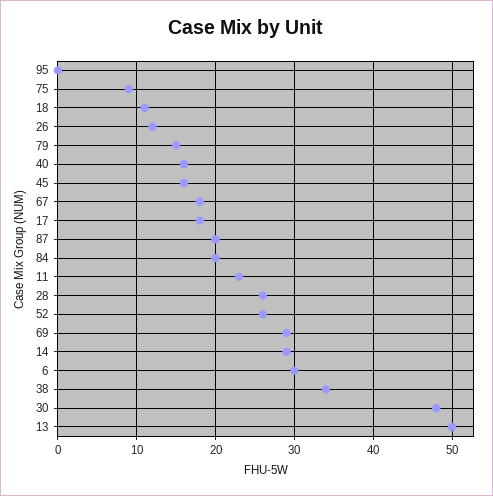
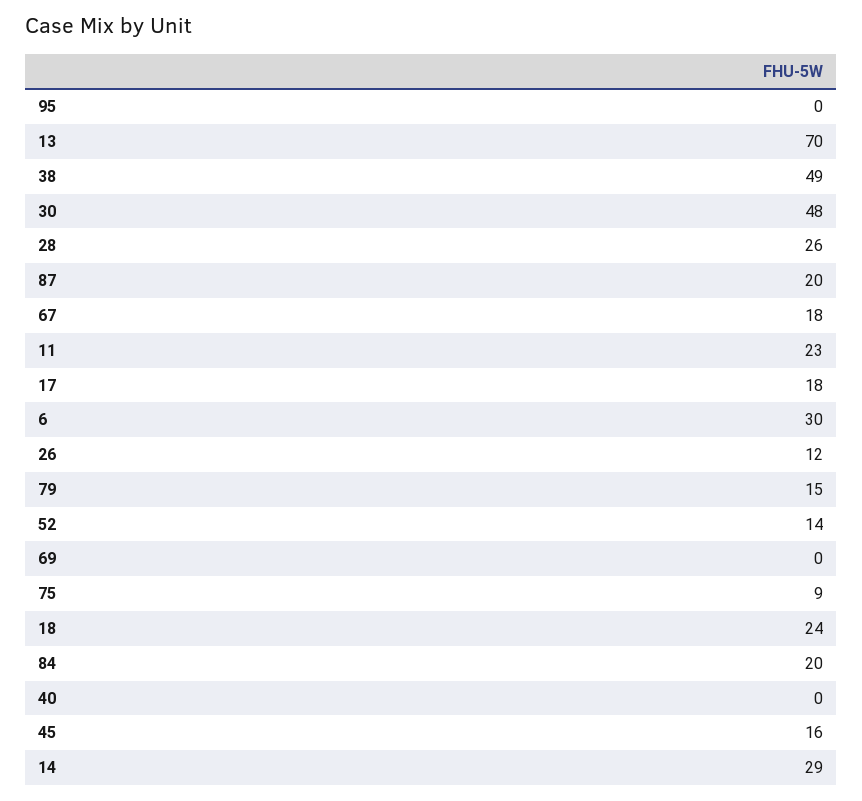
  {
    "95": 0,
    "75": 9,
-   "18": 11,
+   "18": 24,
    "26": 12,
    "79": 15,
-   "40": 16,
+   "40": 0,
    "45": 16,
    "67": 18,
    "17": 18,
    "87": 20,
    "84": 20,
    "11": 23,
    "28": 26,
-   "52": 26,
+   "52": 14,
-   "69": 29,
+   "69": 0,
    "14": 29,
    "6": 30,
-   "38": 34,
+   "38": 49,
    "30": 48,
-   "13": 50
+   "13": 70
  }

